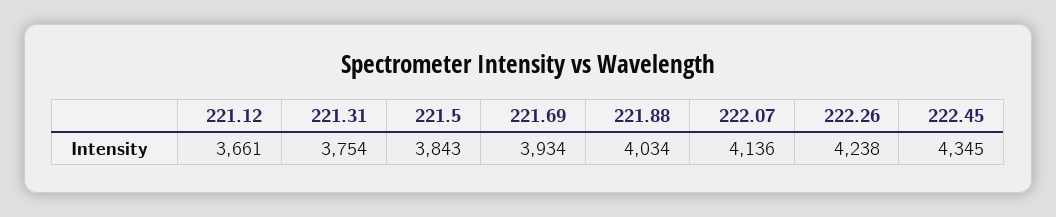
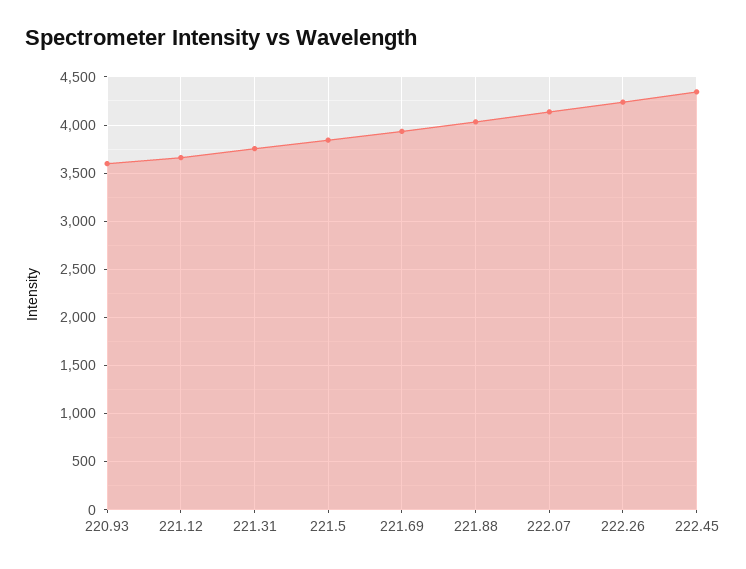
  {
    "221.12": 3661,
    "221.31": 3754,
    "221.5": 3843,
    "221.69": 3934,
    "221.88": 4034,
    "222.07": 4136,
    "222.26": 4238,
-   "222.45": 4345
+   "222.45": 4345,
+   "220.93": 3600
  }

